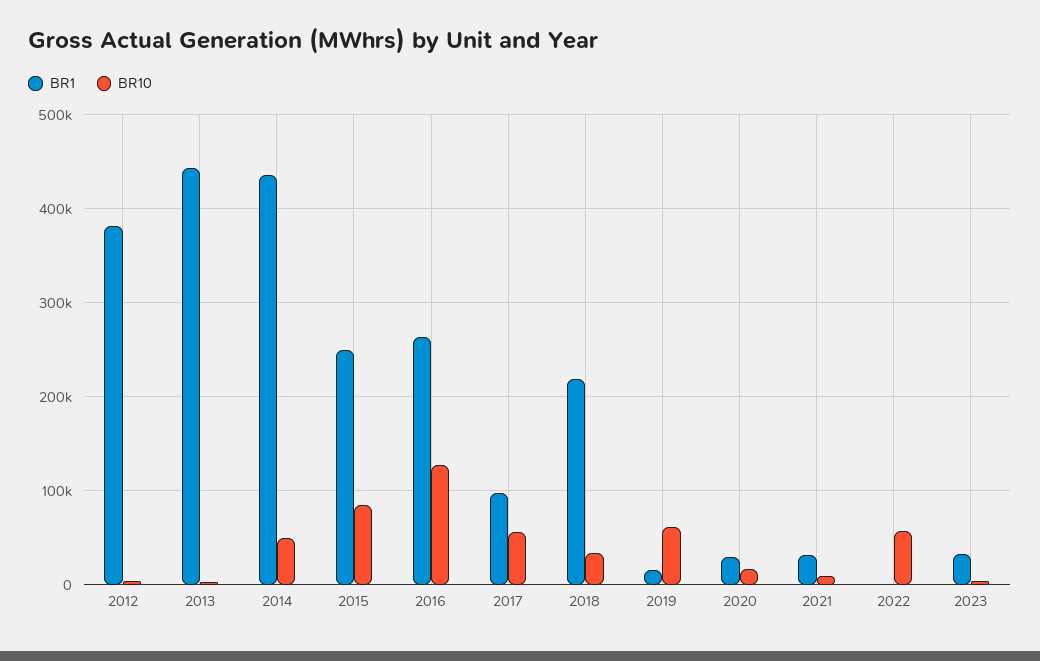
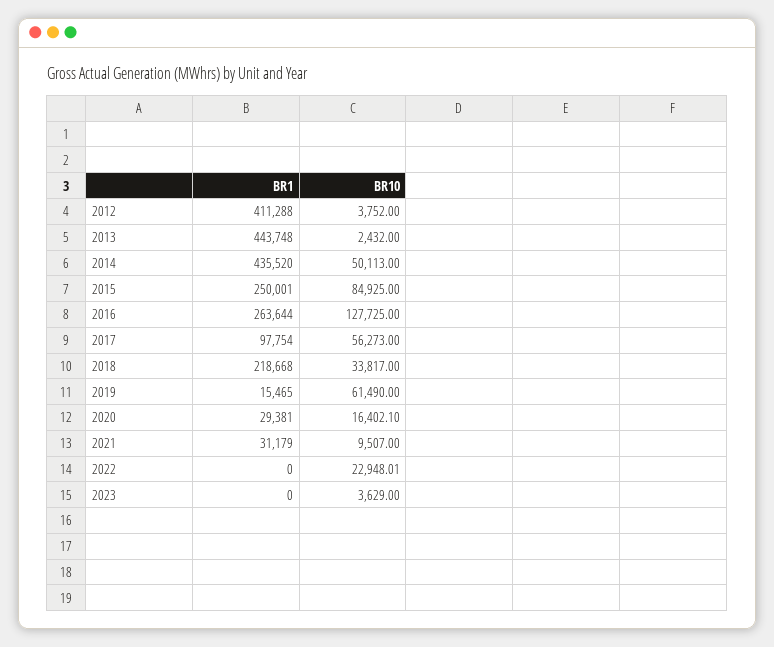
  {
    "BR1": {
-     "2012": 380000,
+     "2012": 411288,
      "2013": 443748,
      "2014": 435520,
      "2015": 250001,
      "2016": 263644,
      "2017": 97754,
      "2018": 218668,
      "2019": 15465,
      "2020": 29381,
      "2021": 31179,
      "2022": 0,
-     "2023": 30000
+     "2023": 0
    },
    "BR10": {
      "2012": 3752,
      "2013": 2432,
      "2014": 50113,
      "2015": 84925,
      "2016": 127725,
      "2017": 56273,
      "2018": 33817,
      "2019": 61490,
      "2020": 16402.1,
      "2021": 9507,
-     "2022": 60000,
+     "2022": 22948.01,
      "2023": 3629
    }
  }

